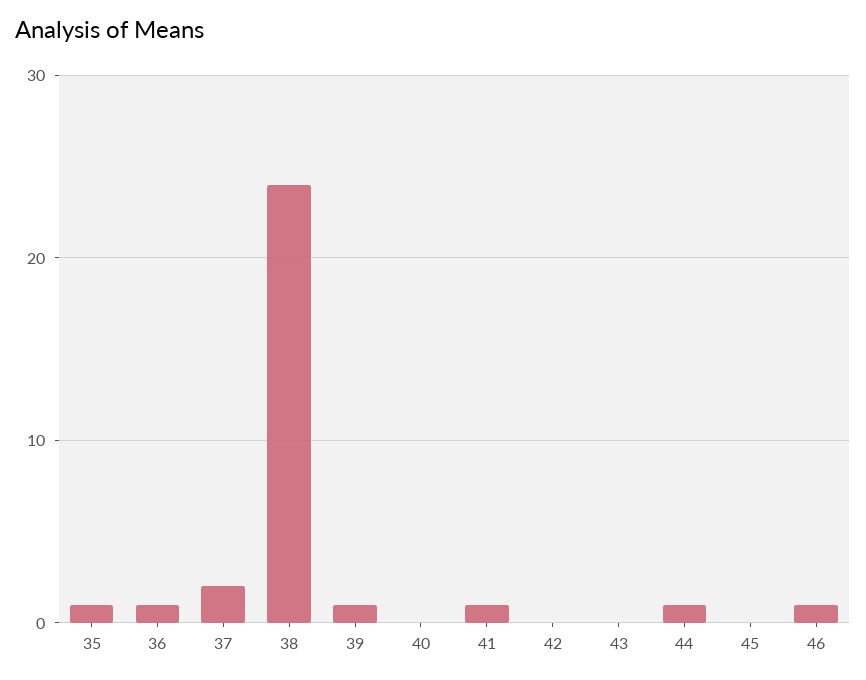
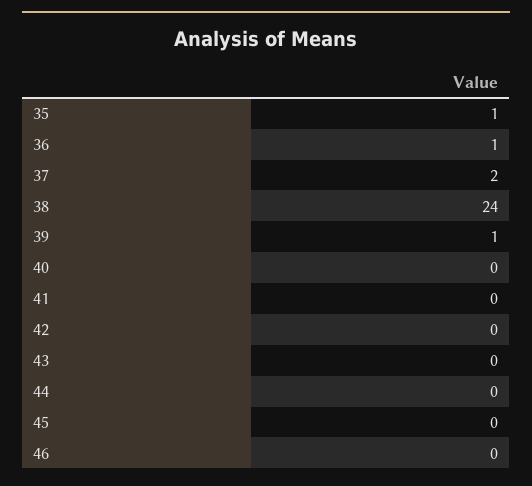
  {
    "35": 1,
    "36": 1,
    "37": 2,
    "38": 24,
    "39": 1,
    "40": 0,
-   "41": 1,
+   "41": 0,
    "42": 0,
    "43": 0,
-   "44": 1,
+   "44": 0,
    "45": 0,
-   "46": 1
+   "46": 0
  }

